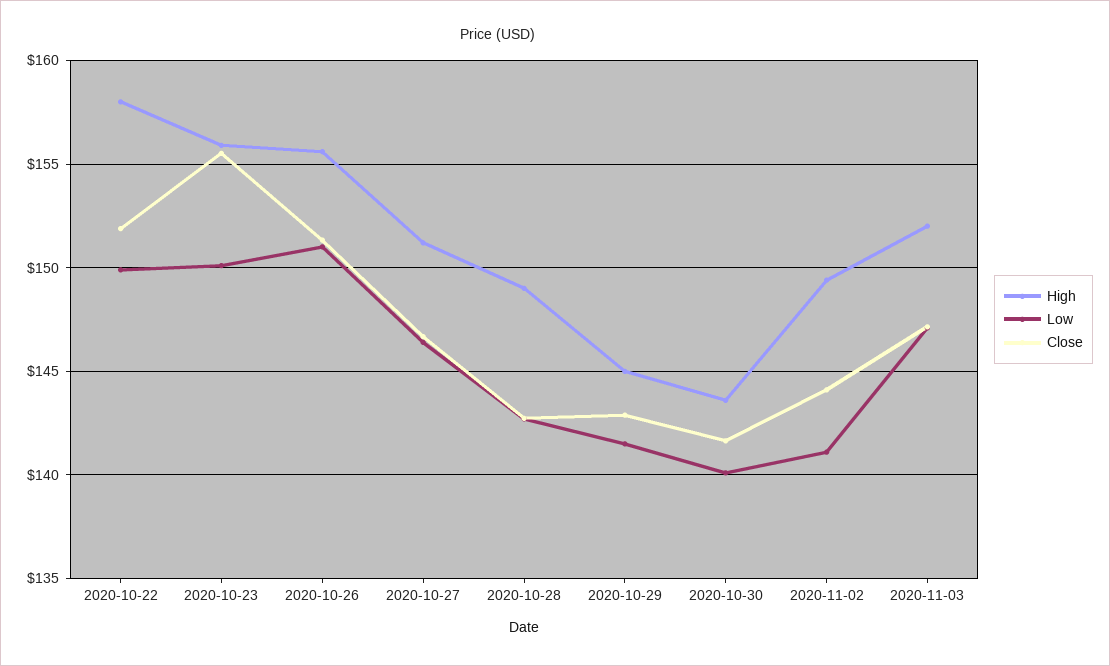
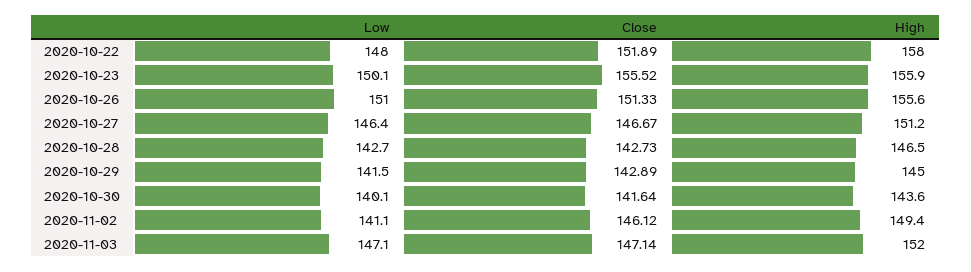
  {
    "High": {
      "2020-10-22": 158,
      "2020-10-23": 155.9,
      "2020-10-26": 155.6,
      "2020-10-27": 151.2,
-     "2020-10-28": 149,
+     "2020-10-28": 146.5,
      "2020-10-29": 145,
      "2020-10-30": 143.6,
      "2020-11-02": 149.4,
      "2020-11-03": 152
    },
    "Low": {
-     "2020-10-22": 150,
+     "2020-10-22": 148,
      "2020-10-23": 150.1,
      "2020-10-26": 151,
      "2020-10-27": 146.4,
      "2020-10-28": 142.7,
      "2020-10-29": 141.5,
      "2020-10-30": 140.1,
      "2020-11-02": 141.1,
      "2020-11-03": 147.1
    },
    "Close": {
      "2020-10-22": 151.89,
      "2020-10-23": 155.52,
      "2020-10-26": 151.33,
      "2020-10-27": 146.67,
      "2020-10-28": 142.73,
      "2020-10-29": 142.89,
      "2020-10-30": 141.64,
-     "2020-11-02": 144,
+     "2020-11-02": 146.12,
      "2020-11-03": 147.14
    }
  }

